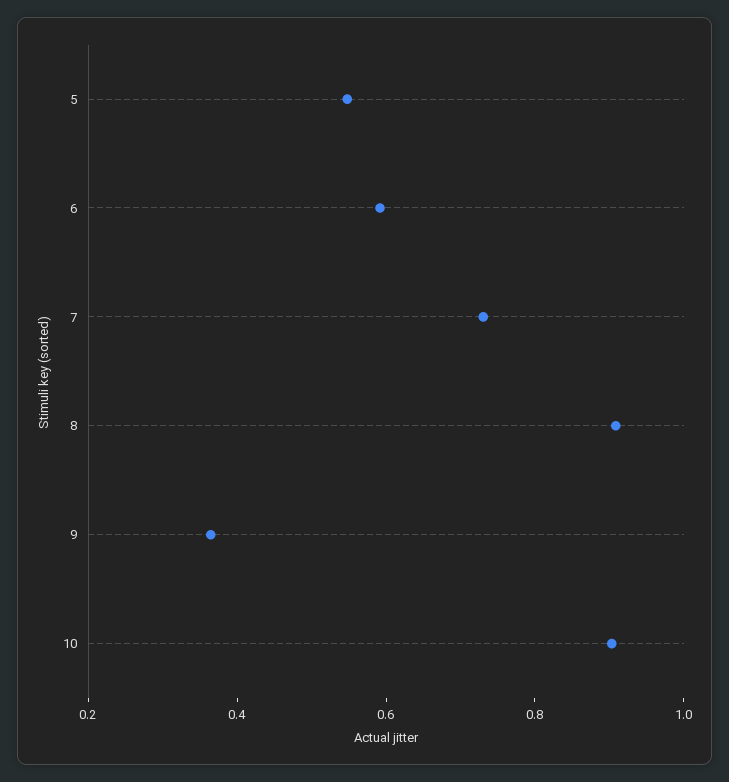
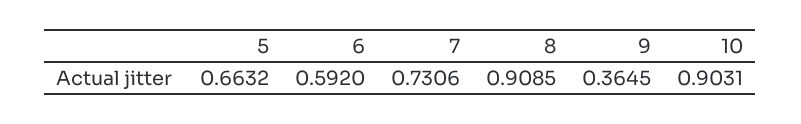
  {
-   "5": 0.55,
+   "5": 0.6632,
    "6": 0.592,
    "7": 0.7306,
    "8": 0.9085,
    "9": 0.3645,
    "10": 0.9031
  }

